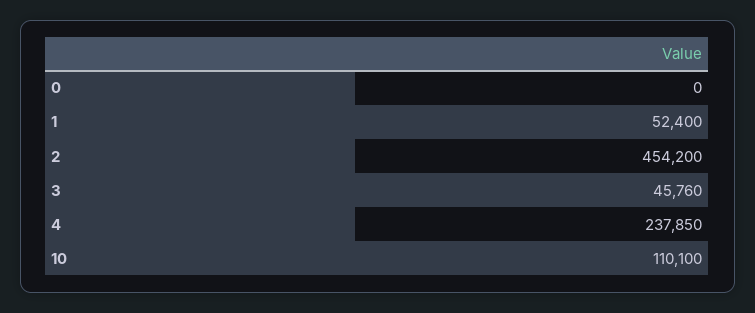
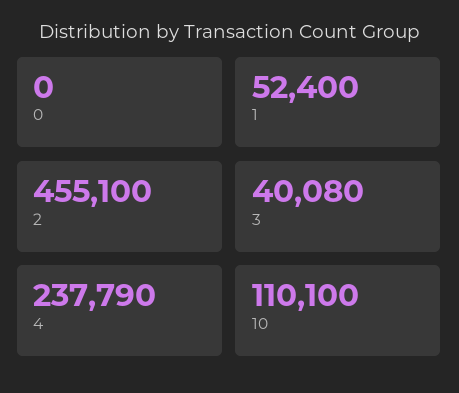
  {
    "0": 0,
    "1": 52400,
-   "2": 454200,
+   "2": 455100,
-   "3": 45760,
+   "3": 40080,
-   "4": 237850,
+   "4": 237790,
    "10": 110100
  }

